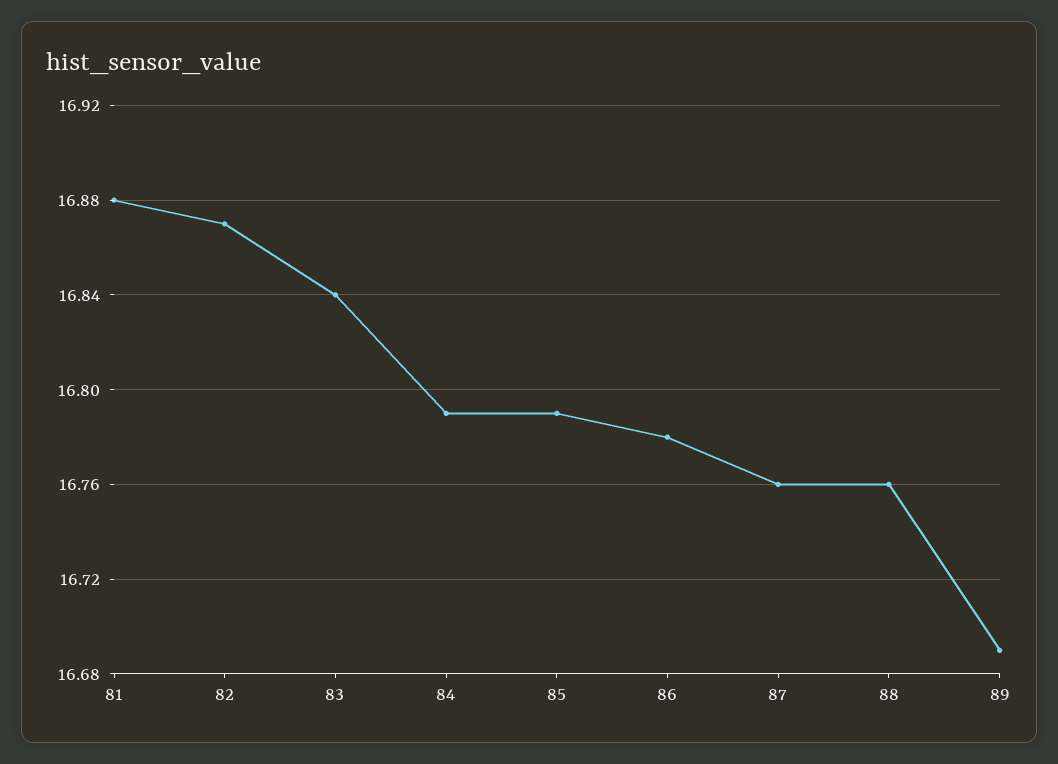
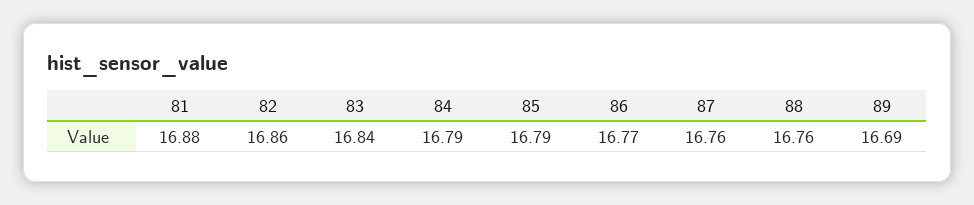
  {
    "81": 16.88,
-   "82": 16.87,
+   "82": 16.86,
    "83": 16.84,
    "84": 16.79,
    "85": 16.79,
-   "86": 16.78,
+   "86": 16.77,
    "87": 16.76,
    "88": 16.76,
    "89": 16.69
  }

